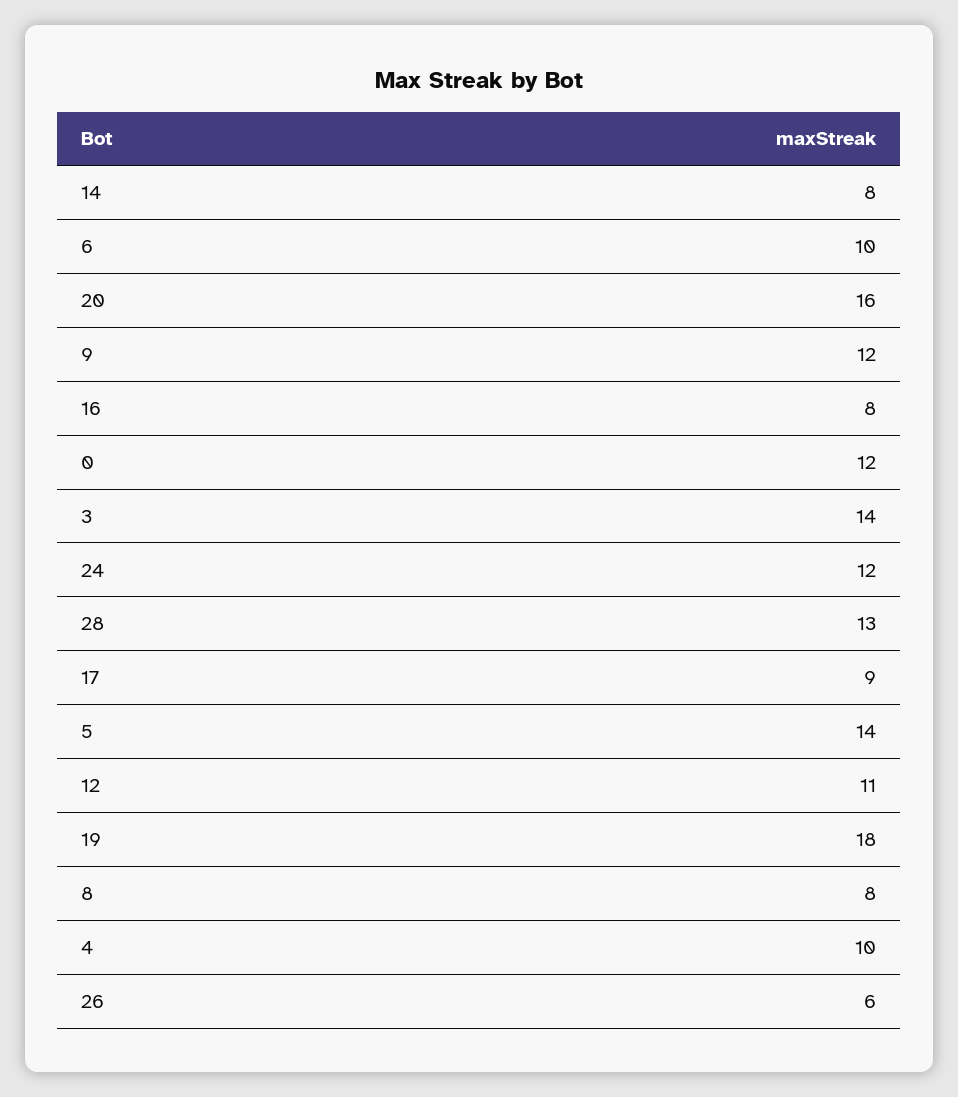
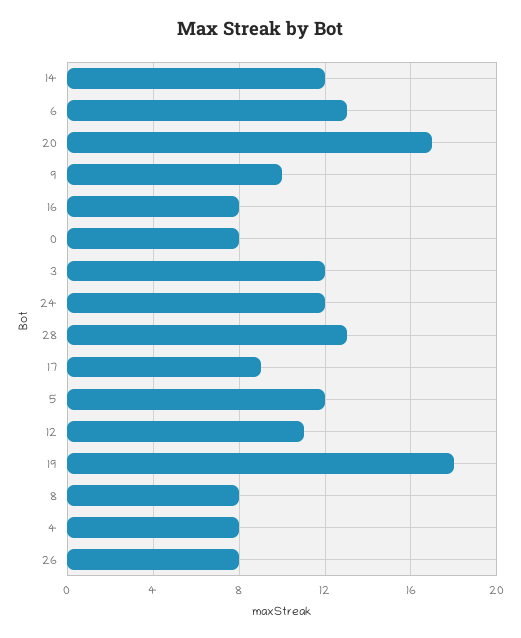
  {
-   "14": 8,
+   "14": 12,
-   "6": 10,
+   "6": 13,
-   "20": 16,
+   "20": 17,
-   "9": 12,
+   "9": 10,
    "16": 8,
-   "0": 12,
+   "0": 8,
-   "3": 14,
+   "3": 12,
    "24": 12,
    "28": 13,
    "17": 9,
-   "5": 14,
+   "5": 12,
    "12": 11,
    "19": 18,
    "8": 8,
-   "4": 10,
+   "4": 8,
-   "26": 6
+   "26": 8
  }

